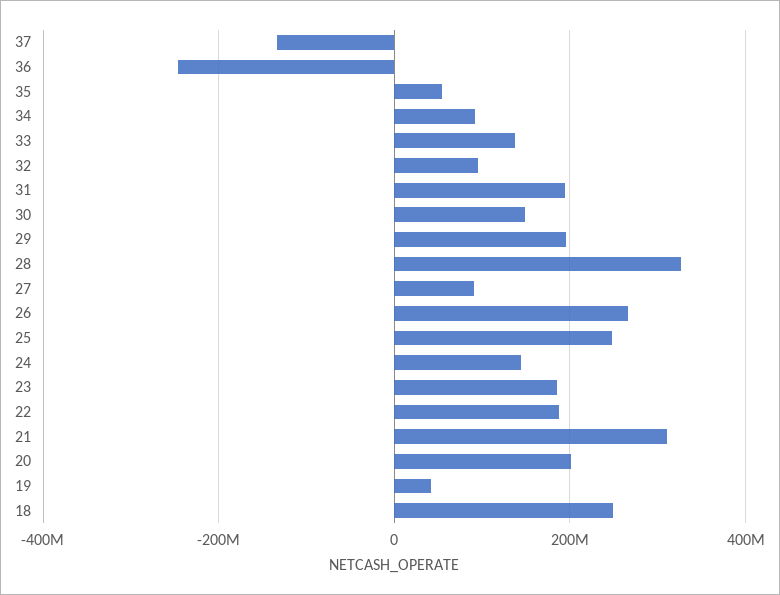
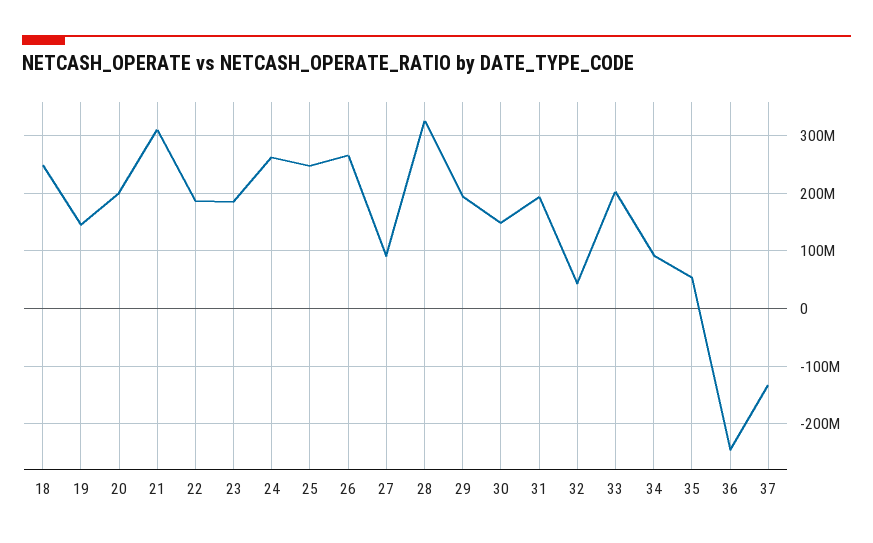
  {
    "37": -140000000,
    "36": -240000000,
    "35": 60000000,
    "34": 100000000,
-   "33": 140000000,
+   "33": 200000000,
-   "32": 100000000,
+   "32": 40000000,
    "31": 200000000,
    "30": 140000000,
    "29": 200000000,
    "28": 320000000,
    "27": 100000000,
    "26": 260000000,
    "25": 240000000,
-   "24": 140000000,
+   "24": 260000000,
    "23": 180000000,
    "22": 180000000,
    "21": 320000000,
    "20": 200000000,
-   "19": 40000000,
+   "19": 140000000,
    "18": 240000000
  }

